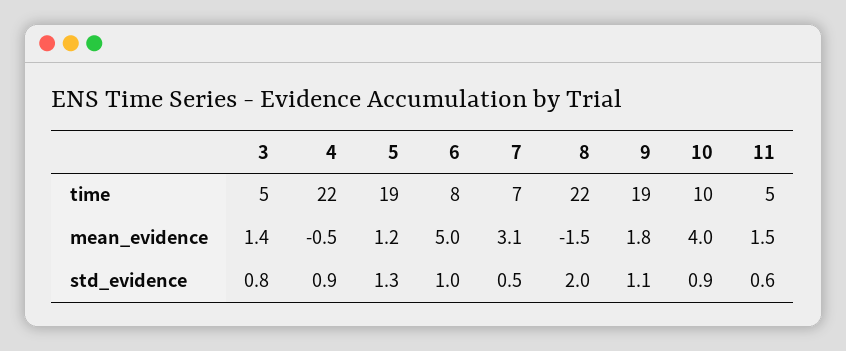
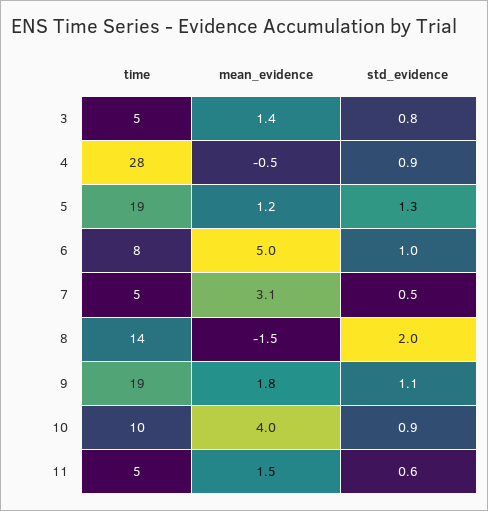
  {
    "3": {
      "time": 5,
      "mean_evidence": 1.4,
      "std_evidence": 0.8
    },
    "4": {
-     "time": 22,
+     "time": 28,
      "mean_evidence": -0.5,
      "std_evidence": 0.9
    },
    "5": {
      "time": 19,
      "mean_evidence": 1.2,
      "std_evidence": 1.3
    },
    "6": {
      "time": 8,
      "mean_evidence": 5,
      "std_evidence": 1
    },
    "7": {
-     "time": 7,
+     "time": 5,
      "mean_evidence": 3.1,
      "std_evidence": 0.5
    },
    "8": {
-     "time": 22,
+     "time": 14,
      "mean_evidence": -1.5,
      "std_evidence": 2
    },
    "9": {
      "time": 19,
      "mean_evidence": 1.8,
      "std_evidence": 1.1
    },
    "10": {
      "time": 10,
      "mean_evidence": 4,
      "std_evidence": 0.9
    },
    "11": {
      "time": 5,
      "mean_evidence": 1.5,
      "std_evidence": 0.6
    }
  }

